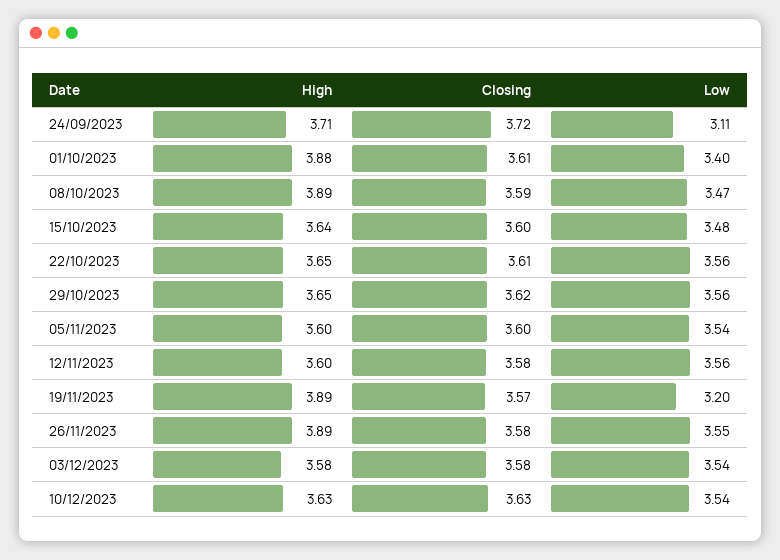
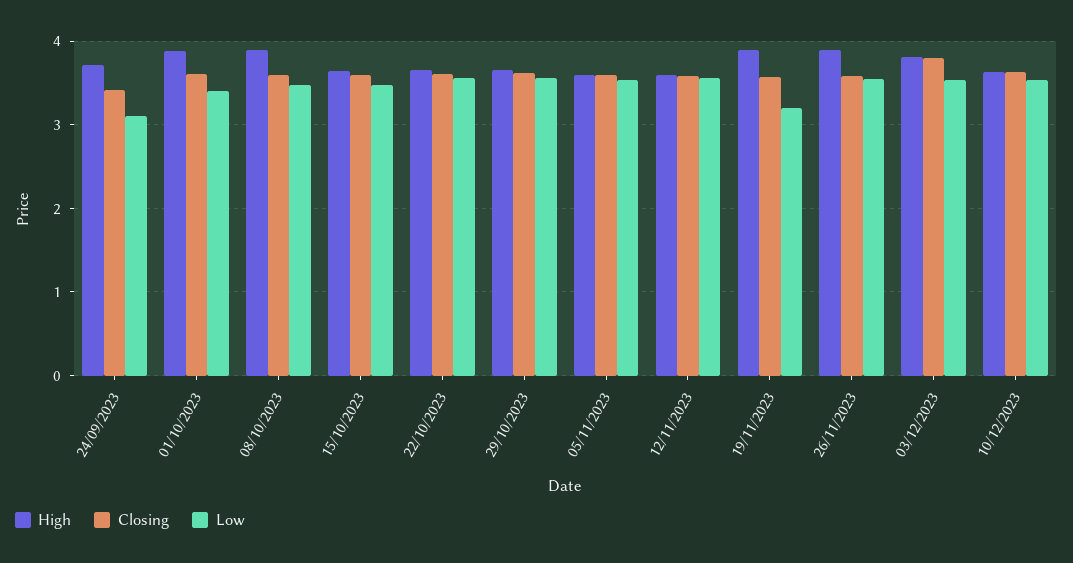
  {
    "High": {
      "24/09/2023": 3.71,
      "01/10/2023": 3.88,
      "08/10/2023": 3.89,
      "15/10/2023": 3.64,
      "22/10/2023": 3.65,
      "29/10/2023": 3.65,
      "05/11/2023": 3.6,
      "12/11/2023": 3.6,
      "19/11/2023": 3.89,
      "26/11/2023": 3.89,
-     "03/12/2023": 3.58,
+     "03/12/2023": 3.8,
      "10/12/2023": 3.63
    },
    "Closing": {
-     "24/09/2023": 3.72,
+     "24/09/2023": 3.4,
      "01/10/2023": 3.61,
      "08/10/2023": 3.59,
      "15/10/2023": 3.6,
      "22/10/2023": 3.61,
      "29/10/2023": 3.62,
      "05/11/2023": 3.6,
      "12/11/2023": 3.58,
      "19/11/2023": 3.57,
      "26/11/2023": 3.58,
-     "03/12/2023": 3.58,
+     "03/12/2023": 3.8,
      "10/12/2023": 3.63
    },
    "Low": {
      "24/09/2023": 3.11,
      "01/10/2023": 3.4,
      "08/10/2023": 3.47,
      "15/10/2023": 3.48,
      "22/10/2023": 3.56,
      "29/10/2023": 3.56,
      "05/11/2023": 3.54,
      "12/11/2023": 3.56,
      "19/11/2023": 3.2,
      "26/11/2023": 3.55,
      "03/12/2023": 3.54,
      "10/12/2023": 3.54
    }
  }

